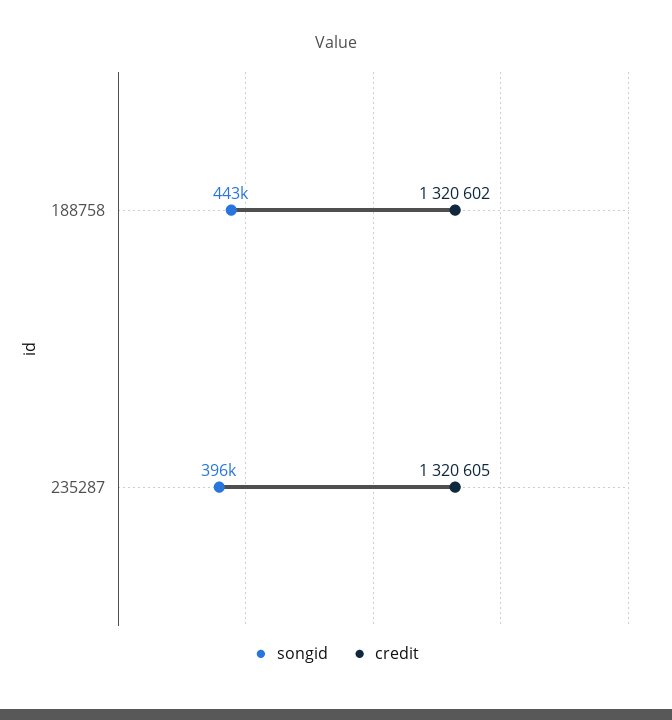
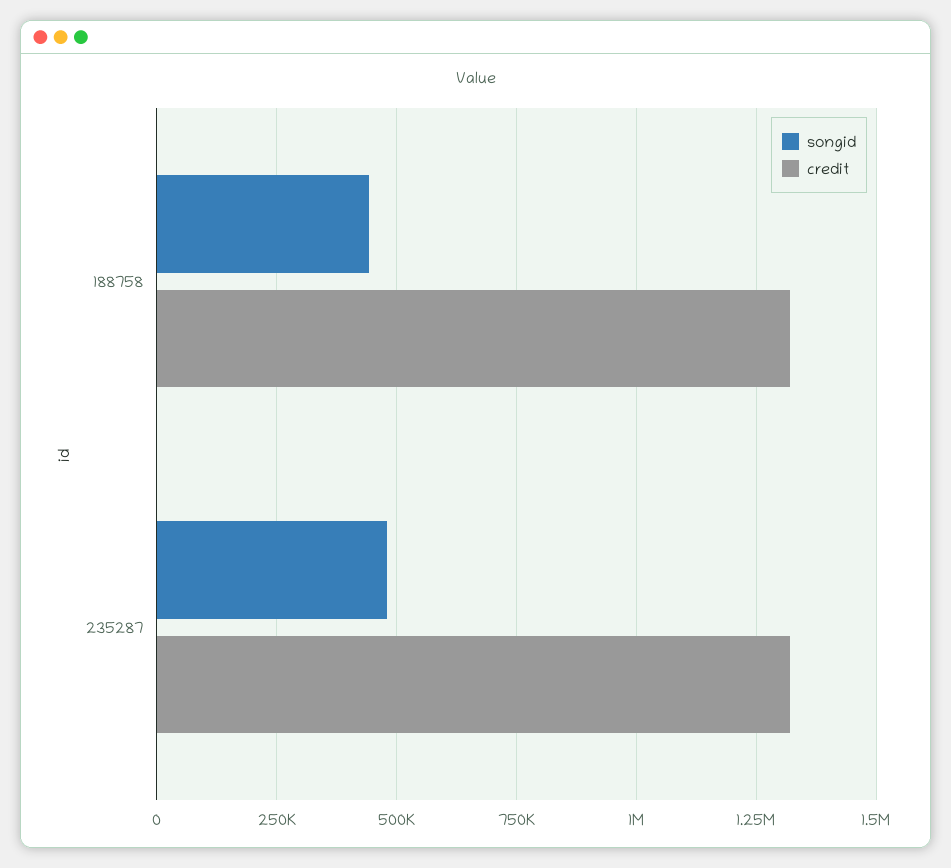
  {
    "songid": {
      "188758": 443000,
-     "235287": 396000
+     "235287": 475000
    },
    "credit": {
      "188758": 1320602,
      "235287": 1320605
    }
  }

